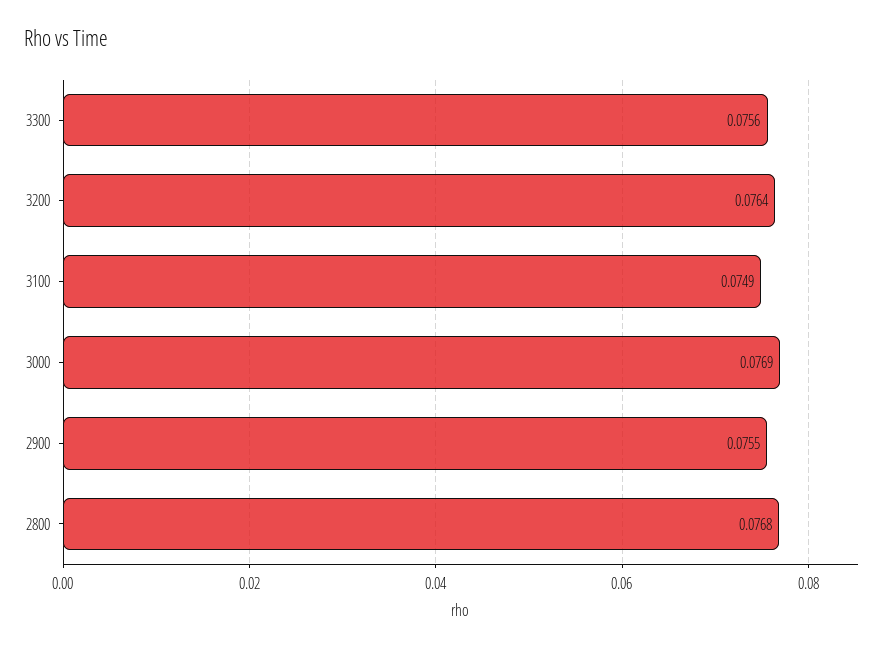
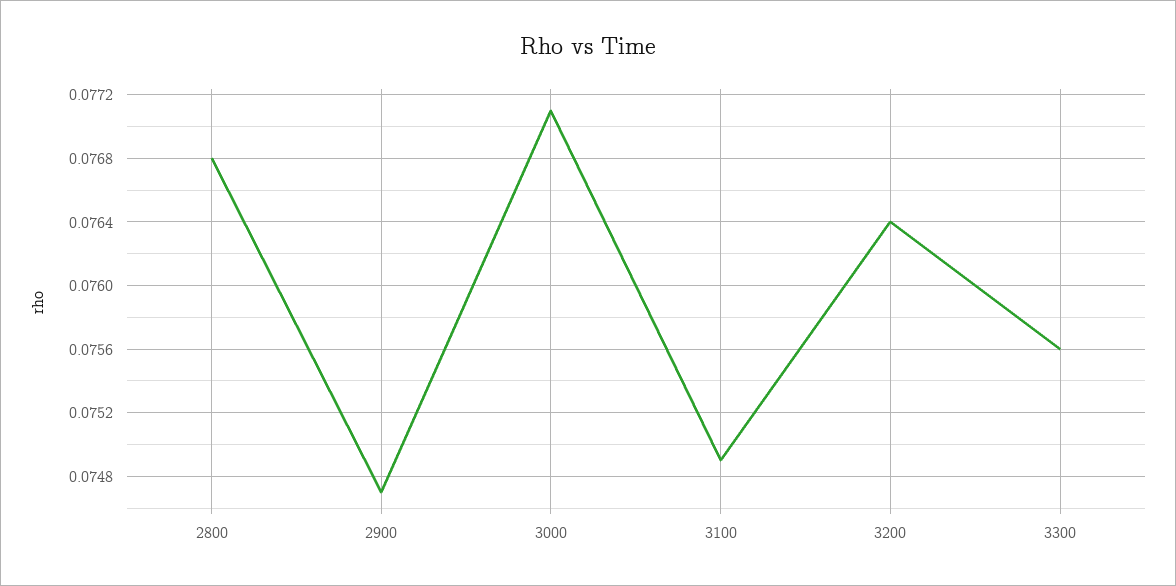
  {
    "3300": 0.0756,
    "3200": 0.0764,
    "3100": 0.0749,
-   "3000": 0.0769,
+   "3000": 0.0771,
-   "2900": 0.0755,
+   "2900": 0.0747,
    "2800": 0.0768
  }

